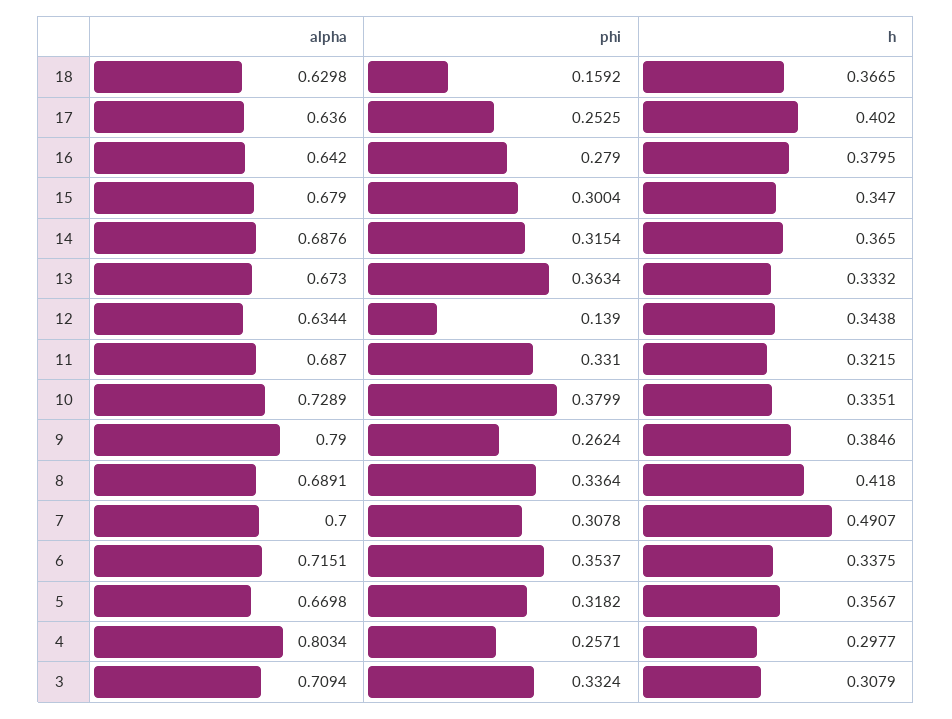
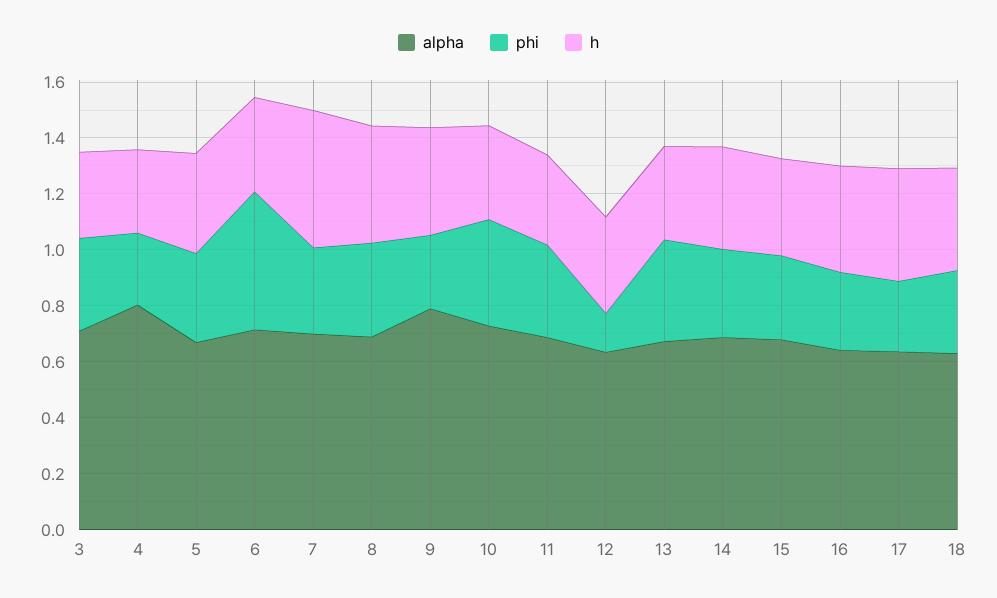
  {
    "alpha": {
      "18": 0.6298,
      "17": 0.636,
      "16": 0.642,
      "15": 0.679,
      "14": 0.6876,
      "13": 0.673,
      "12": 0.6344,
      "11": 0.687,
      "10": 0.7289,
      "9": 0.79,
      "8": 0.6891,
      "7": 0.7,
      "6": 0.7151,
      "5": 0.6698,
      "4": 0.8034,
      "3": 0.7094
    },
    "phi": {
-     "18": 0.1592,
+     "18": 0.3,
      "17": 0.2525,
      "16": 0.279,
      "15": 0.3004,
      "14": 0.3154,
      "13": 0.3634,
      "12": 0.139,
      "11": 0.331,
      "10": 0.3799,
      "9": 0.2624,
      "8": 0.3364,
      "7": 0.3078,
-     "6": 0.3537,
+     "6": 0.5,
      "5": 0.3182,
      "4": 0.2571,
      "3": 0.3324
    },
    "h": {
      "18": 0.3665,
      "17": 0.402,
      "16": 0.3795,
      "15": 0.347,
      "14": 0.365,
      "13": 0.3332,
      "12": 0.3438,
      "11": 0.3215,
      "10": 0.3351,
      "9": 0.3846,
      "8": 0.418,
      "7": 0.4907,
      "6": 0.3375,
      "5": 0.3567,
      "4": 0.2977,
      "3": 0.3079
    }
  }

